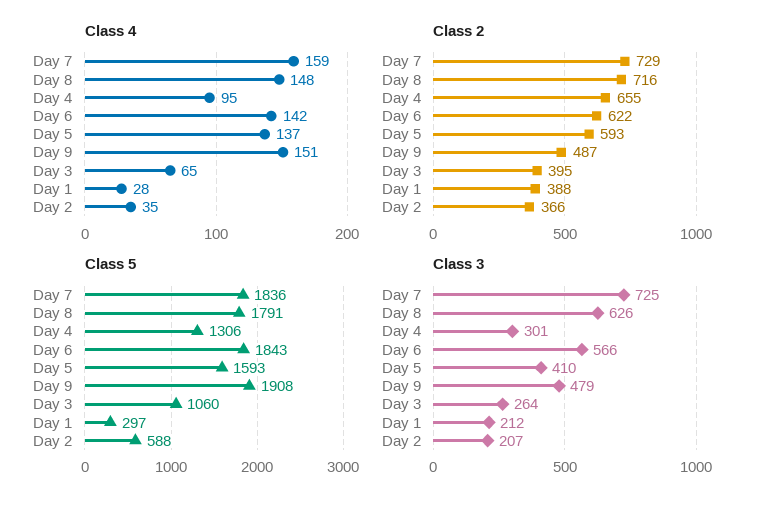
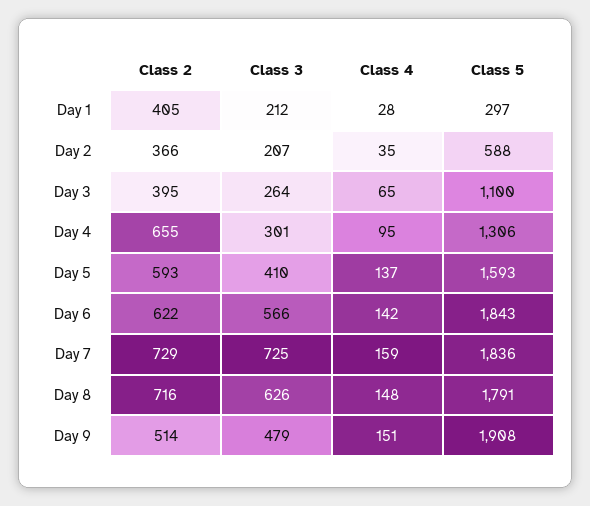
  {
    "Class 4": {
      "Day 7": 159,
      "Day 8": 148,
      "Day 4": 95,
      "Day 6": 142,
      "Day 5": 137,
      "Day 9": 151,
      "Day 3": 65,
      "Day 1": 28,
      "Day 2": 35
    },
    "Class 2": {
      "Day 7": 729,
      "Day 8": 716,
      "Day 4": 655,
      "Day 6": 622,
      "Day 5": 593,
-     "Day 9": 487,
+     "Day 9": 514,
      "Day 3": 395,
-     "Day 1": 388,
+     "Day 1": 405,
      "Day 2": 366
    },
    "Class 5": {
      "Day 7": 1836,
      "Day 8": 1791,
      "Day 4": 1306,
      "Day 6": 1843,
      "Day 5": 1593,
      "Day 9": 1908,
-     "Day 3": 1060,
+     "Day 3": 1100,
      "Day 1": 297,
      "Day 2": 588
    },
    "Class 3": {
      "Day 7": 725,
      "Day 8": 626,
      "Day 4": 301,
      "Day 6": 566,
      "Day 5": 410,
      "Day 9": 479,
      "Day 3": 264,
      "Day 1": 212,
      "Day 2": 207
    }
  }

